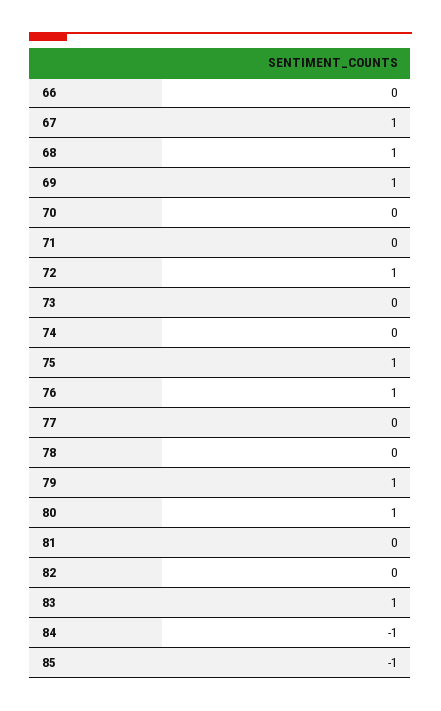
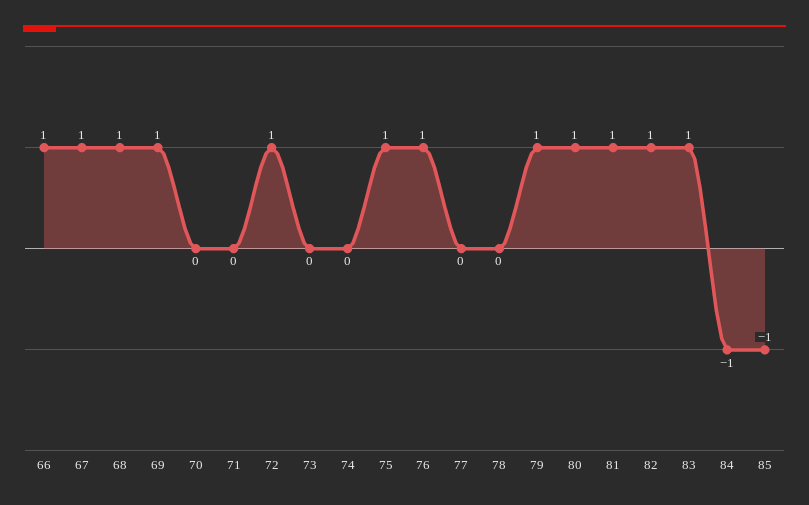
  {
-   "66": 0,
+   "66": 1,
    "67": 1,
    "68": 1,
    "69": 1,
    "70": 0,
    "71": 0,
    "72": 1,
    "73": 0,
    "74": 0,
    "75": 1,
    "76": 1,
    "77": 0,
    "78": 0,
    "79": 1,
    "80": 1,
-   "81": 0,
+   "81": 1,
-   "82": 0,
+   "82": 1,
    "83": 1,
    "84": -1,
    "85": -1
  }

